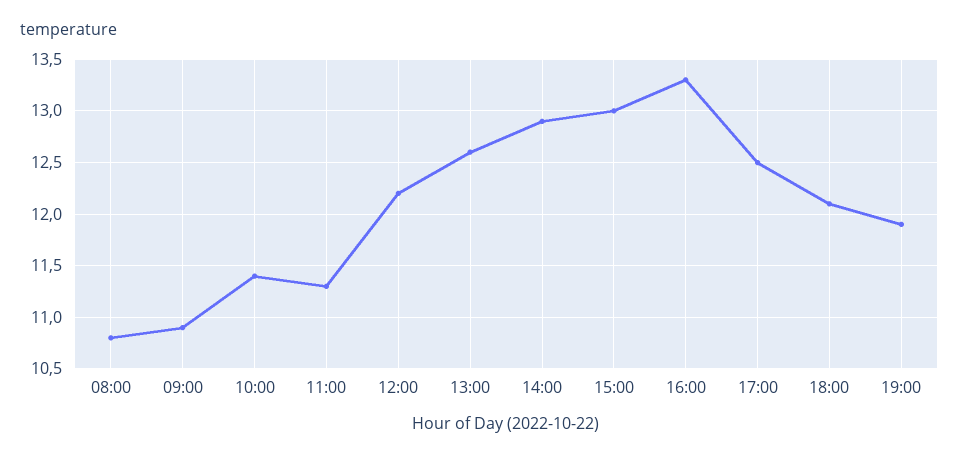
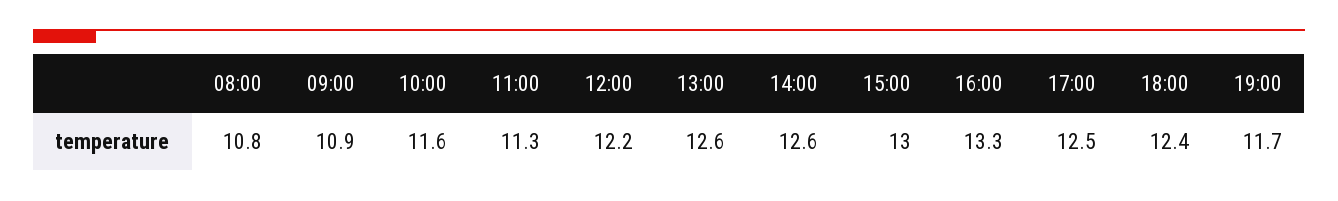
  {
    "08:00": 10.8,
    "09:00": 10.9,
-   "10:00": 11.4,
+   "10:00": 11.6,
    "11:00": 11.3,
    "12:00": 12.2,
    "13:00": 12.6,
-   "14:00": 12.9,
+   "14:00": 12.6,
    "15:00": 13,
    "16:00": 13.3,
    "17:00": 12.5,
-   "18:00": 12.1,
+   "18:00": 12.4,
-   "19:00": 11.9
+   "19:00": 11.7
  }

